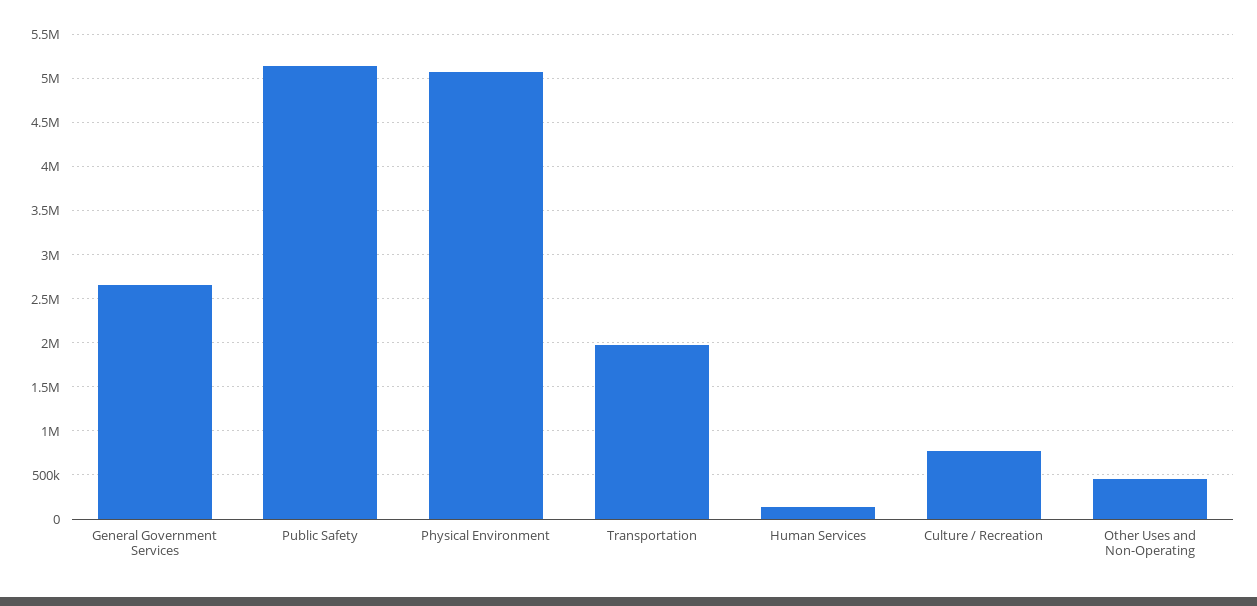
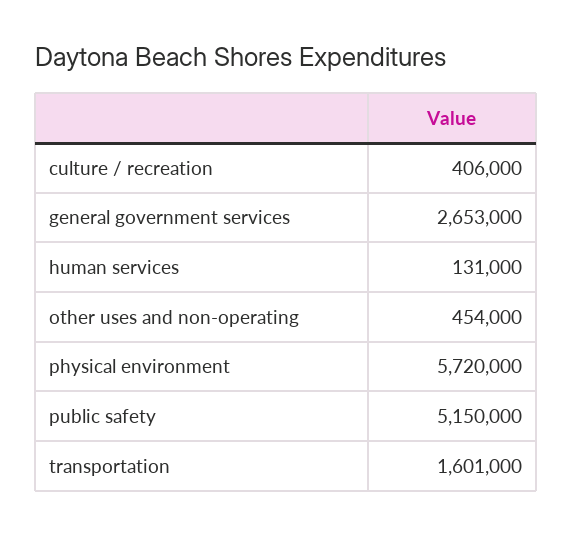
  {
    "General Government Services": 2653000,
    "Public Safety": 5150000,
-   "Physical Environment": 5100000,
+   "Physical Environment": 5720000,
-   "Transportation": 2000000,
+   "Transportation": 1601000,
    "Human Services": 131000,
-   "Culture / Recreation": 800000,
+   "Culture / Recreation": 406000,
    "Other Uses and Non-Operating": 454000
  }

